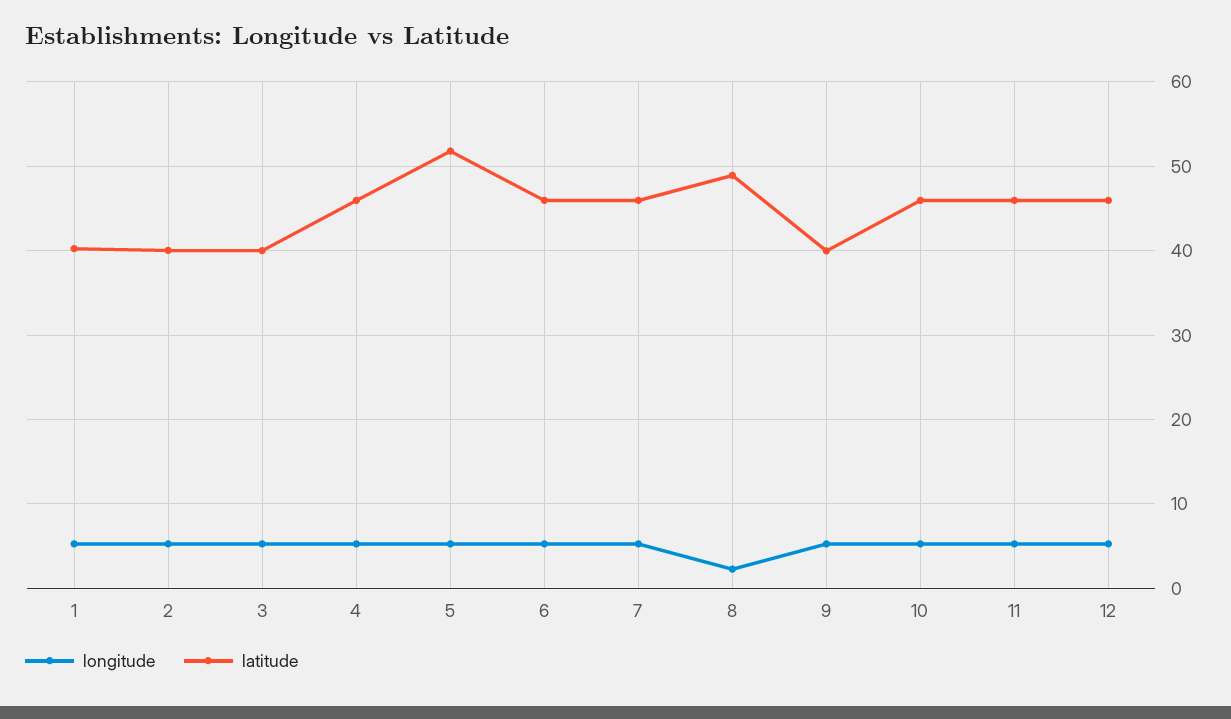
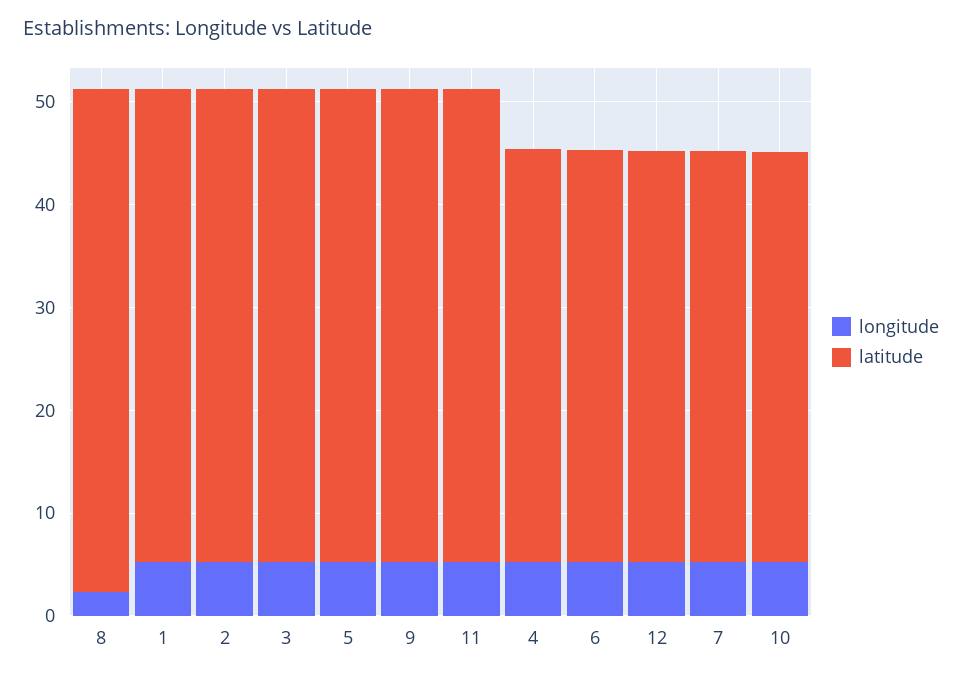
  {
    "longitude": {
      "1": 5,
      "2": 5,
      "3": 5,
      "4": 5,
      "5": 5,
      "6": 5,
      "7": 5,
      "8": 2,
      "9": 5,
      "10": 5,
      "11": 5,
      "12": 5
    },
    "latitude": {
-     "1": 40,
+     "1": 46,
-     "2": 40,
+     "2": 46,
-     "3": 40,
+     "3": 46,
-     "4": 46,
+     "4": 40,
-     "5": 52,
+     "5": 46,
-     "6": 46,
+     "6": 40,
-     "7": 46,
+     "7": 40,
      "8": 49,
-     "9": 40,
+     "9": 46,
-     "10": 46,
+     "10": 40,
      "11": 46,
-     "12": 46
+     "12": 40
    }
  }

